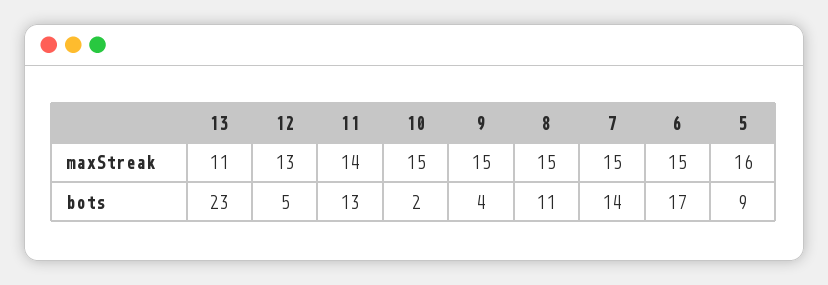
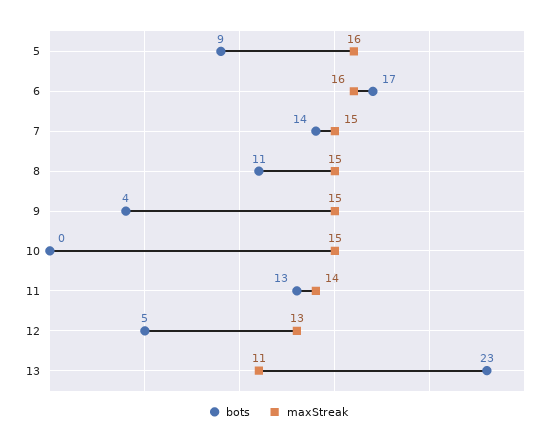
  {
    "maxStreak": {
      "13": 11,
      "12": 13,
      "11": 14,
      "10": 15,
      "9": 15,
      "8": 15,
      "7": 15,
-     "6": 15,
+     "6": 16,
      "5": 16
    },
    "bots": {
      "13": 23,
      "12": 5,
      "11": 13,
-     "10": 2,
+     "10": 0,
      "9": 4,
      "8": 11,
      "7": 14,
      "6": 17,
      "5": 9
    }
  }

